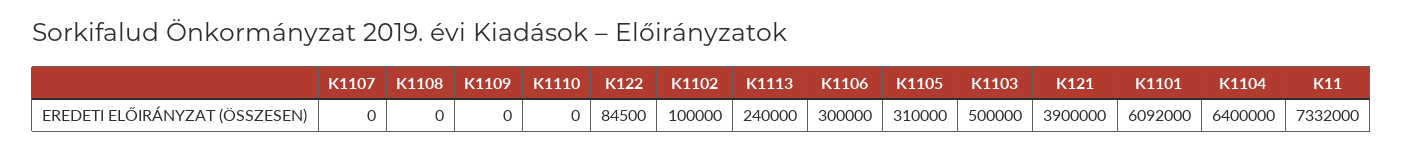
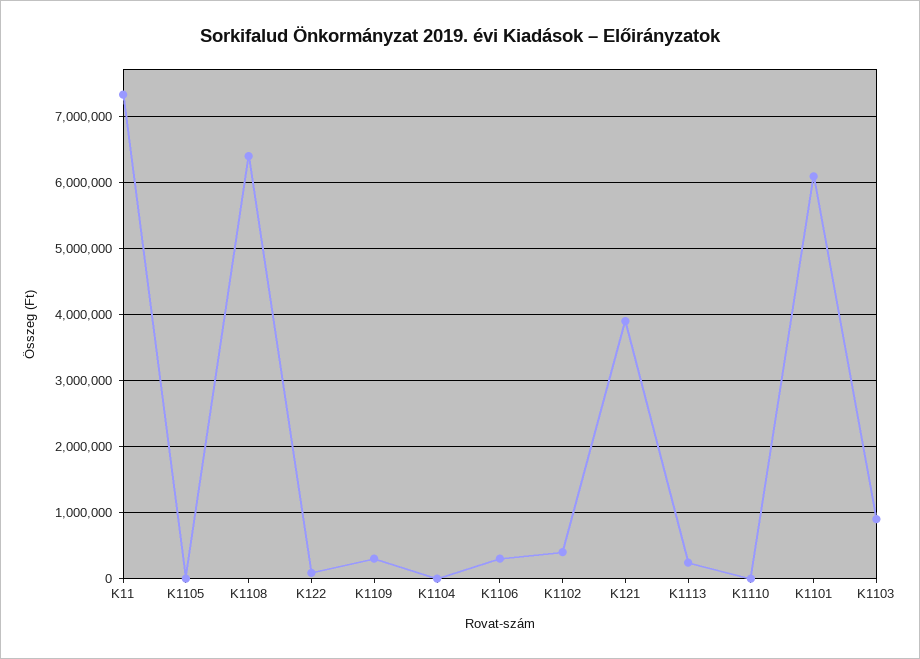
  {
-   "K1107": 0,
-   "K1108": 0,
+   "K1108": 6400000,
-   "K1109": 0,
+   "K1109": 300000,
    "K1110": 0,
    "K122": 84500,
-   "K1102": 100000,
+   "K1102": 400000,
    "K1113": 240000,
    "K1106": 300000,
-   "K1105": 310000,
+   "K1105": 0,
-   "K1103": 500000,
+   "K1103": 900000,
    "K121": 3900000,
    "K1101": 6092000,
-   "K1104": 6400000,
+   "K1104": 0,
    "K11": 7332000
  }

